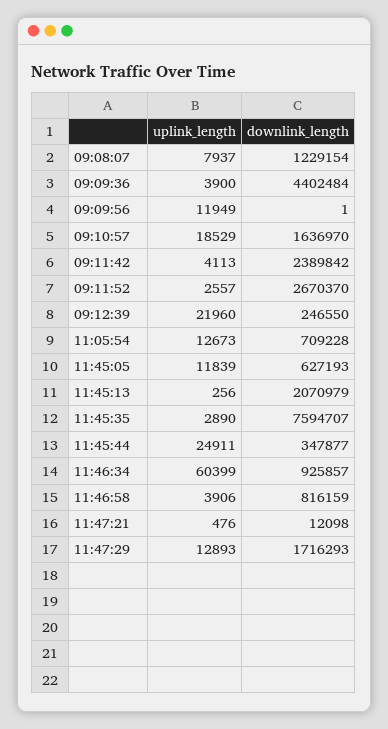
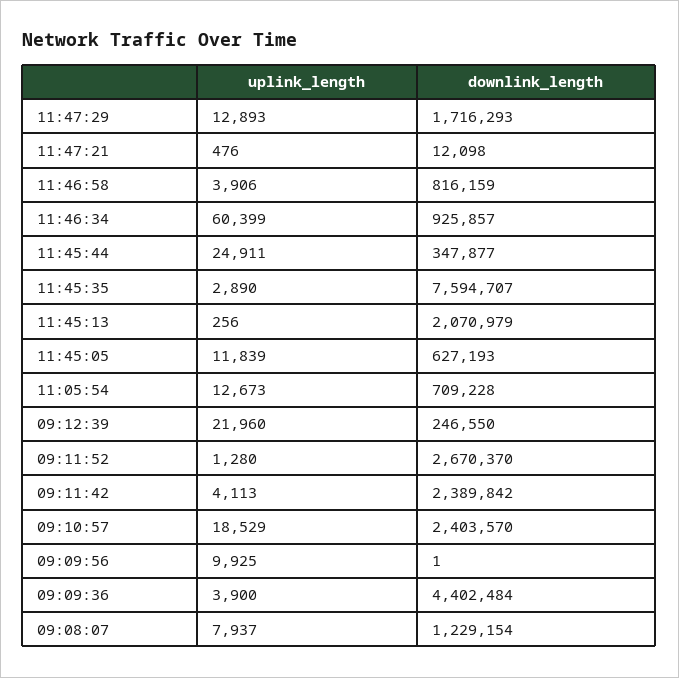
  {
    "uplink_length": {
      "09:08:07": 7937,
      "09:09:36": 3900,
-     "09:09:56": 11949,
+     "09:09:56": 9925,
      "09:10:57": 18529,
      "09:11:42": 4113,
-     "09:11:52": 2557,
+     "09:11:52": 1280,
      "09:12:39": 21960,
      "11:05:54": 12673,
      "11:45:05": 11839,
      "11:45:13": 256,
      "11:45:35": 2890,
      "11:45:44": 24911,
      "11:46:34": 60399,
      "11:46:58": 3906,
      "11:47:21": 476,
      "11:47:29": 12893
    },
    "downlink_length": {
      "09:08:07": 1229154,
      "09:09:36": 4402484,
      "09:09:56": 1,
-     "09:10:57": 1636970,
+     "09:10:57": 2403570,
      "09:11:42": 2389842,
      "09:11:52": 2670370,
      "09:12:39": 246550,
      "11:05:54": 709228,
      "11:45:05": 627193,
      "11:45:13": 2070979,
      "11:45:35": 7594707,
      "11:45:44": 347877,
      "11:46:34": 925857,
      "11:46:58": 816159,
      "11:47:21": 12098,
      "11:47:29": 1716293
    }
  }

